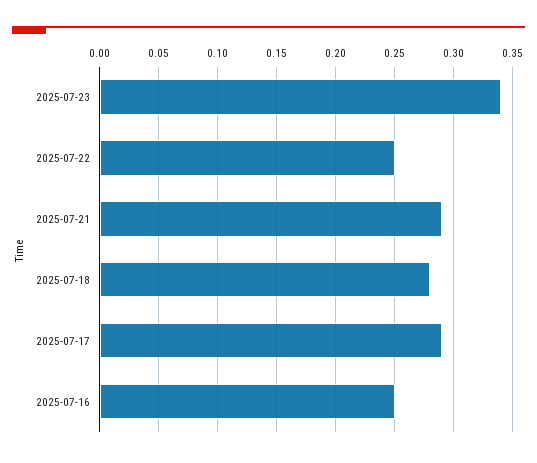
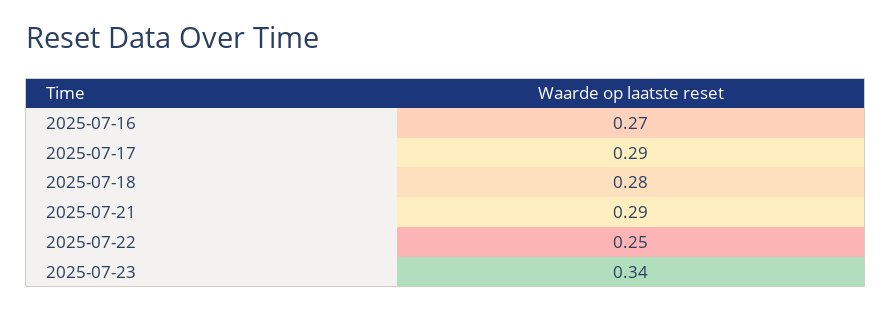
  {
    "2025-07-23": 0.34,
    "2025-07-22": 0.25,
    "2025-07-21": 0.29,
    "2025-07-18": 0.28,
    "2025-07-17": 0.29,
-   "2025-07-16": 0.25
+   "2025-07-16": 0.27
  }

